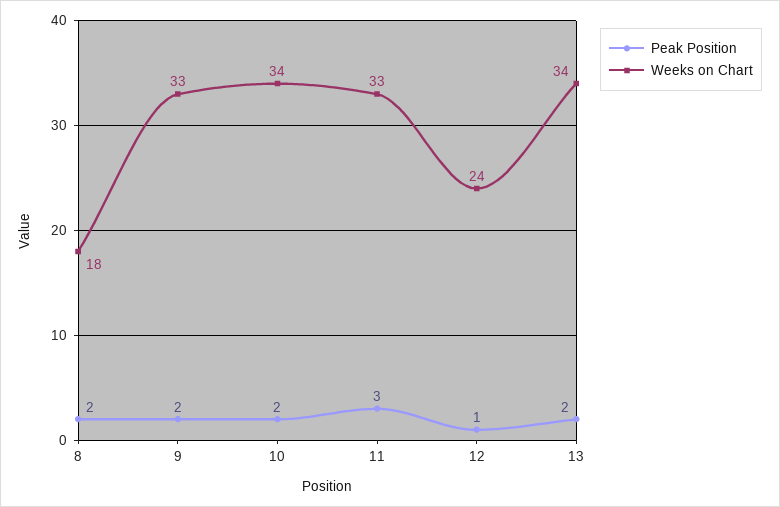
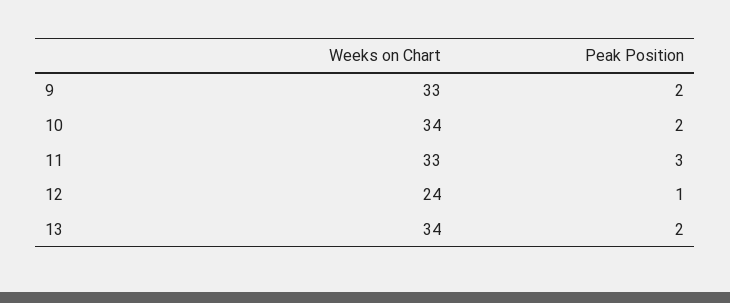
  {
    "Peak Position": {
-     "8": 2,
      "9": 2,
      "10": 2,
      "11": 3,
      "12": 1,
      "13": 2
    },
    "Weeks on Chart": {
-     "8": 18,
      "9": 33,
      "10": 34,
      "11": 33,
      "12": 24,
      "13": 34
    }
  }

